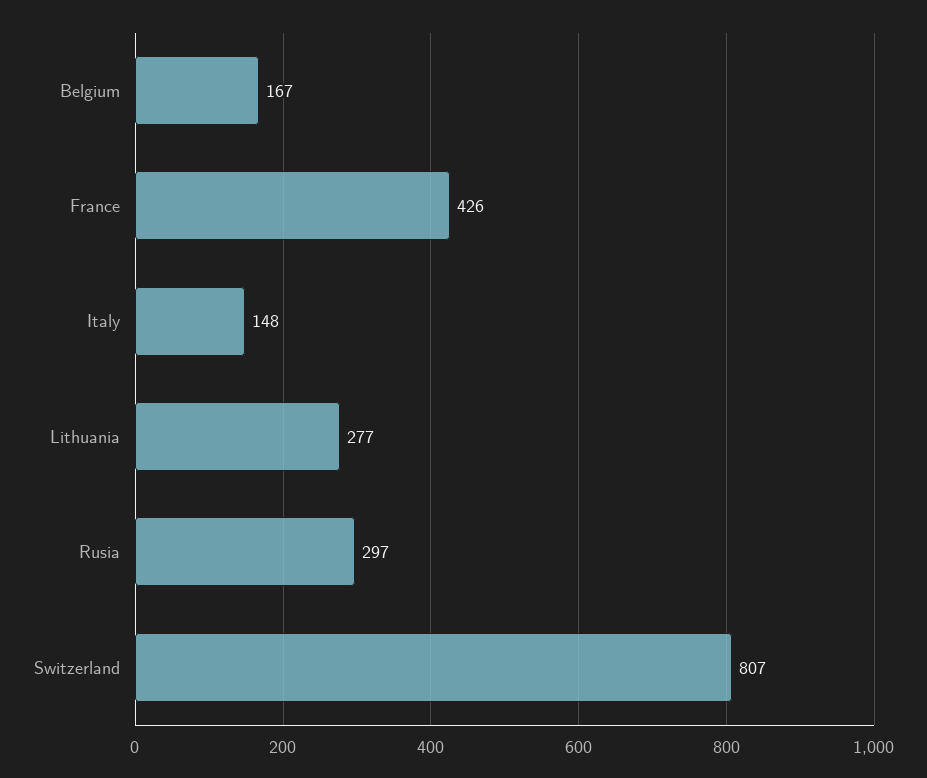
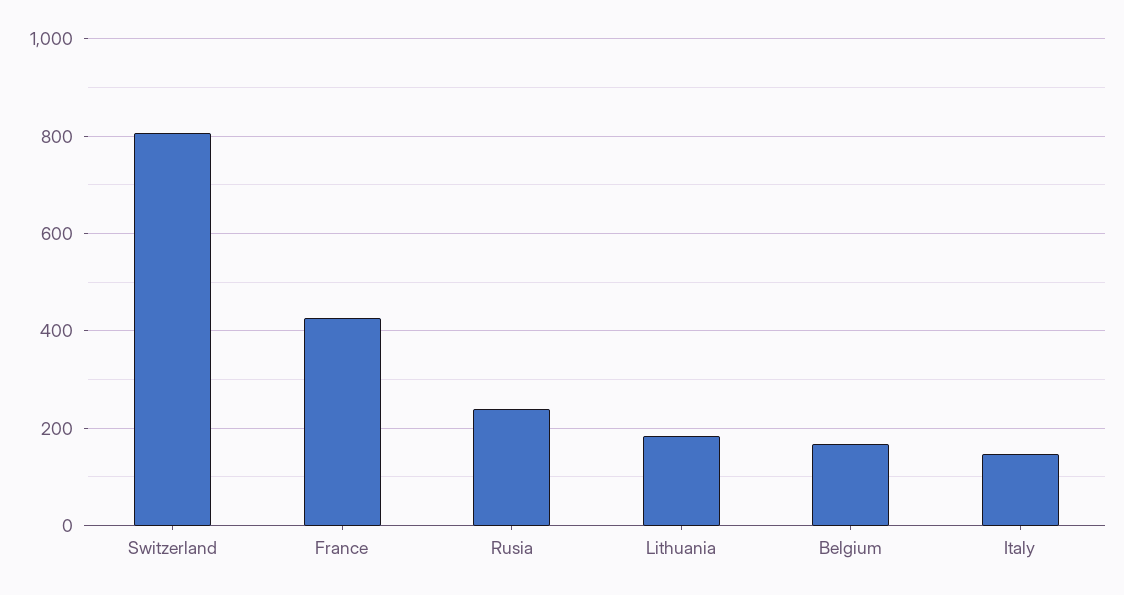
  {
    "Belgium": 167,
    "France": 426,
    "Italy": 148,
-   "Lithuania": 277,
+   "Lithuania": 180,
-   "Rusia": 297,
+   "Rusia": 240,
    "Switzerland": 807
  }

